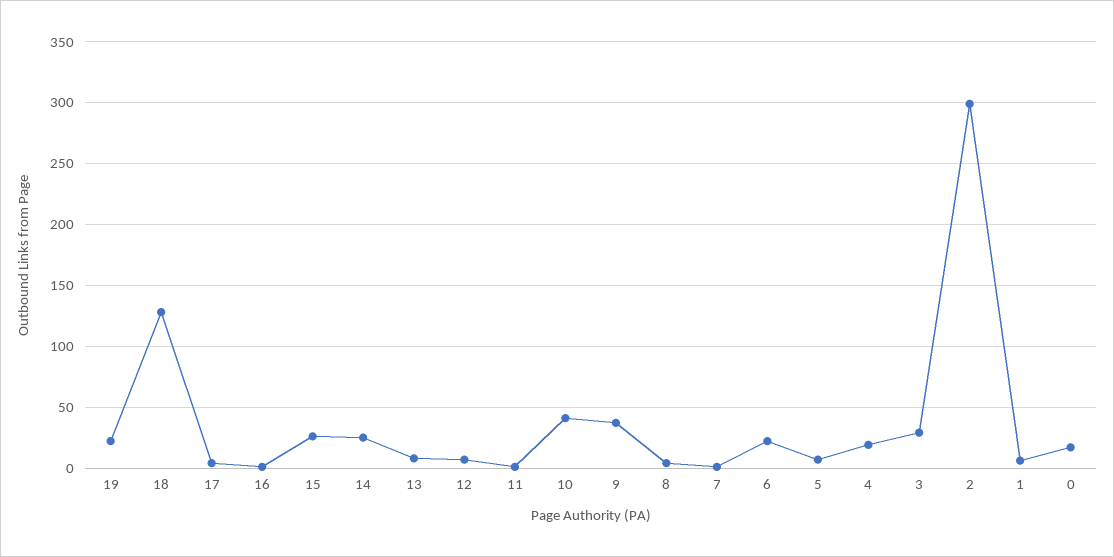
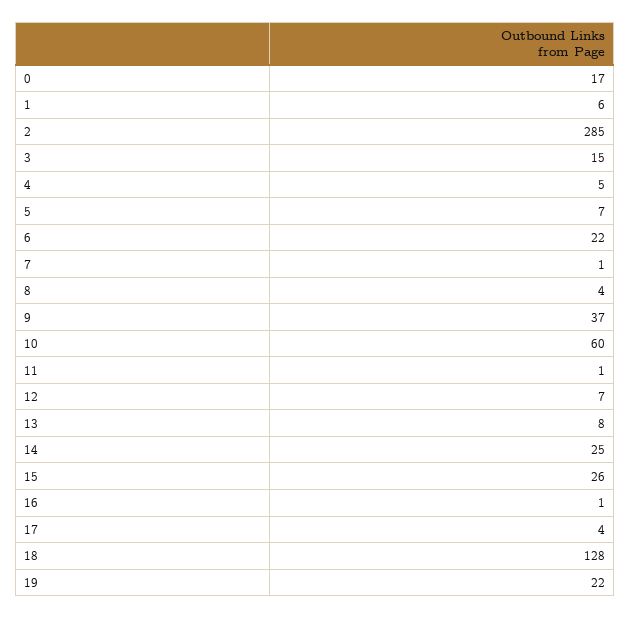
  {
    "19": 22,
    "18": 128,
    "17": 4,
    "16": 1,
    "15": 26,
    "14": 25,
    "13": 8,
    "12": 7,
    "11": 1,
-   "10": 40,
+   "10": 60,
    "9": 37,
    "8": 4,
    "7": 1,
    "6": 22,
    "5": 7,
-   "4": 20,
+   "4": 5,
-   "3": 30,
+   "3": 15,
-   "2": 300,
+   "2": 285,
    "1": 6,
    "0": 17
  }

